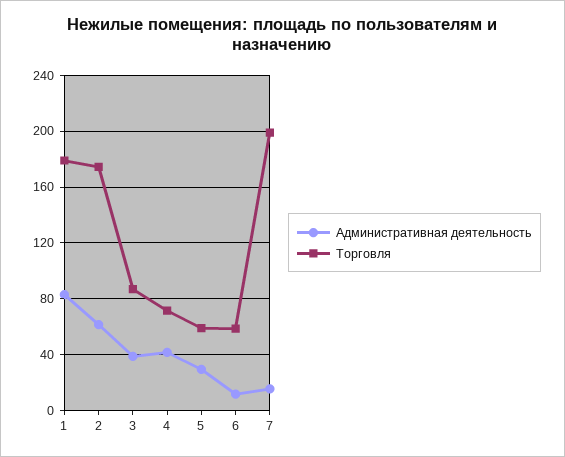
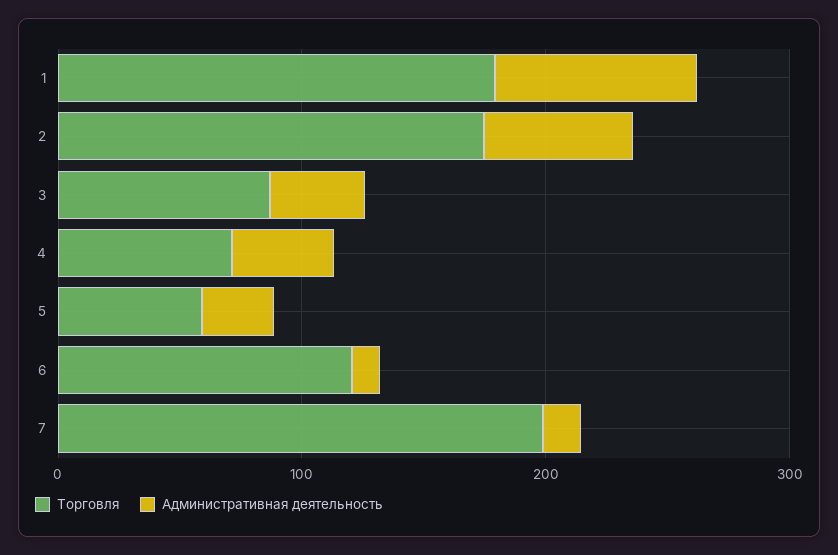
  {
    "Административная деятельность": {
      "1": 85,
      "2": 60,
      "3": 40,
      "4": 40,
      "5": 30,
      "6": 10,
      "7": 15
    },
    "Торговля": {
      "1": 180,
      "2": 175,
      "3": 85,
      "4": 70,
      "5": 60,
-     "6": 60,
+     "6": 120,
      "7": 200
    }
  }

